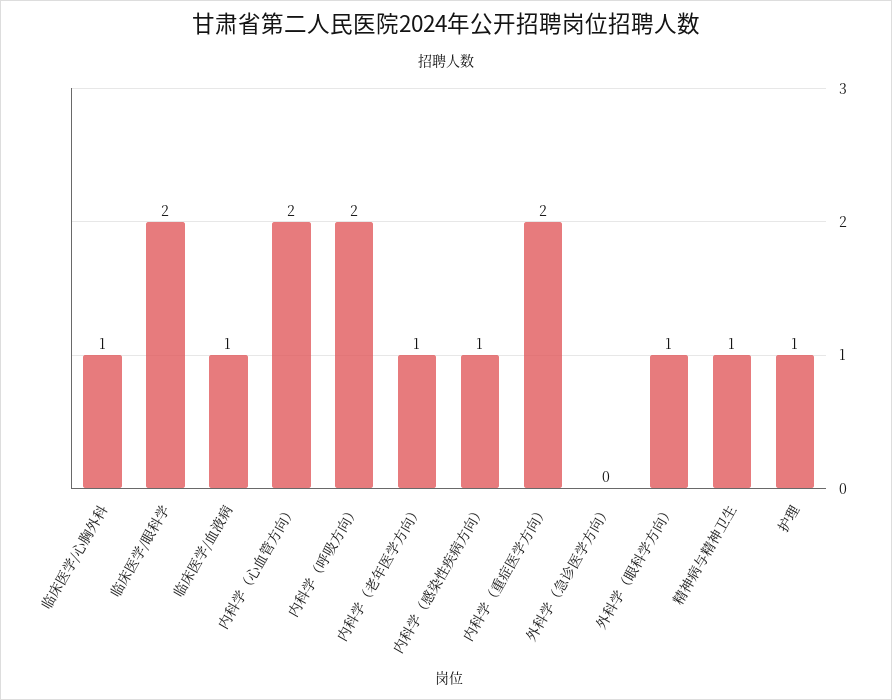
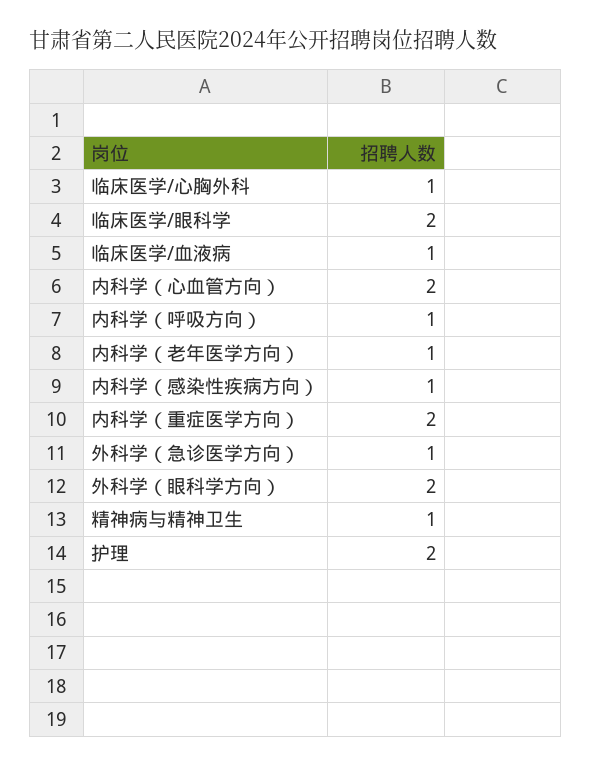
  {
    "临床医学/心胸外科": 1,
    "临床医学/眼科学": 2,
    "临床医学/血液病": 1,
    "内科学（心血管方向）": 2,
-   "内科学（呼吸方向）": 2,
+   "内科学（呼吸方向）": 1,
    "内科学（老年医学方向）": 1,
    "内科学（感染性疾病方向）": 1,
    "内科学（重症医学方向）": 2,
-   "外科学（急诊医学方向）": 0,
+   "外科学（急诊医学方向）": 1,
-   "外科学（眼科学方向）": 1,
+   "外科学（眼科学方向）": 2,
    "精神病与精神卫生": 1,
-   "护理": 1
+   "护理": 2
  }

